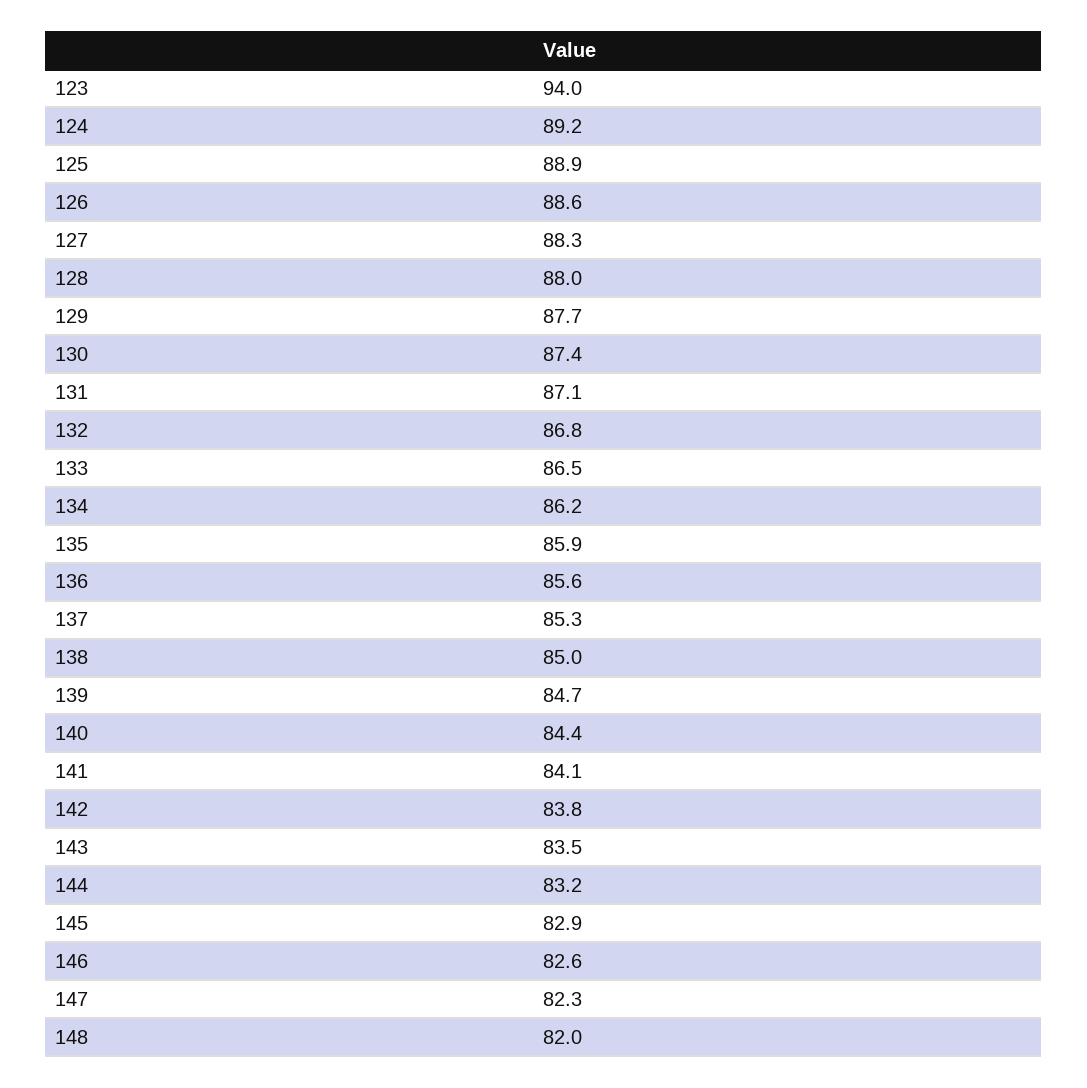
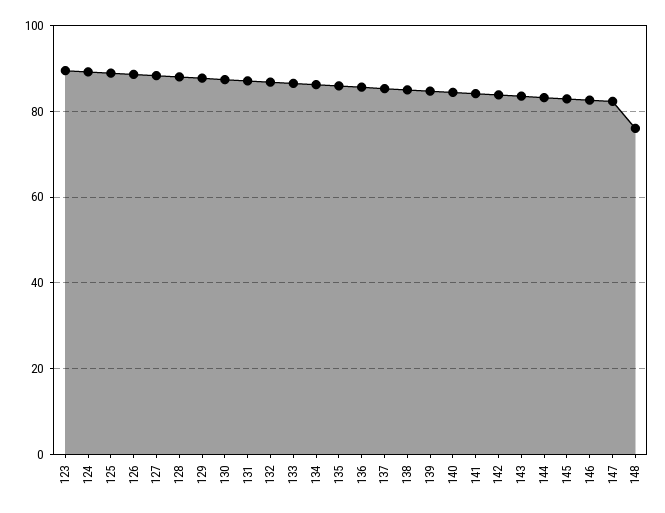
  {
-   "123": 94,
+   "123": 90,
    "124": 89.2,
    "125": 88.9,
    "126": 88.6,
    "127": 88.3,
    "128": 88,
    "129": 87.7,
    "130": 87.4,
    "131": 87.1,
    "132": 86.8,
    "133": 86.5,
    "134": 86.2,
    "135": 85.9,
    "136": 85.6,
    "137": 85.3,
    "138": 85,
    "139": 84.7,
    "140": 84.4,
    "141": 84.1,
    "142": 83.8,
    "143": 83.5,
    "144": 83.2,
    "145": 82.9,
    "146": 82.6,
    "147": 82.3,
-   "148": 82
+   "148": 76
  }

